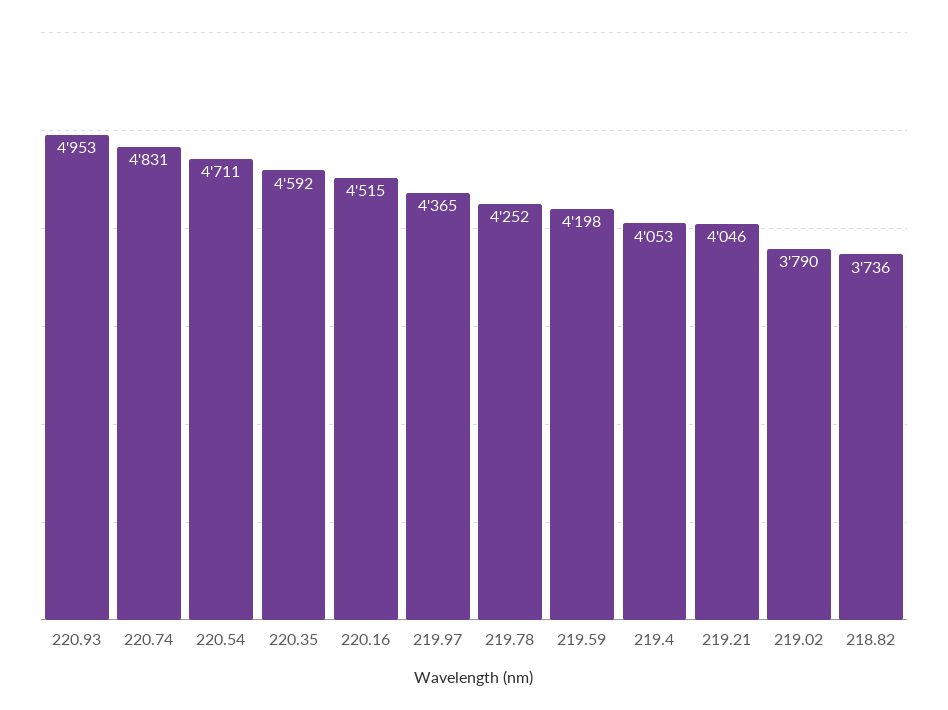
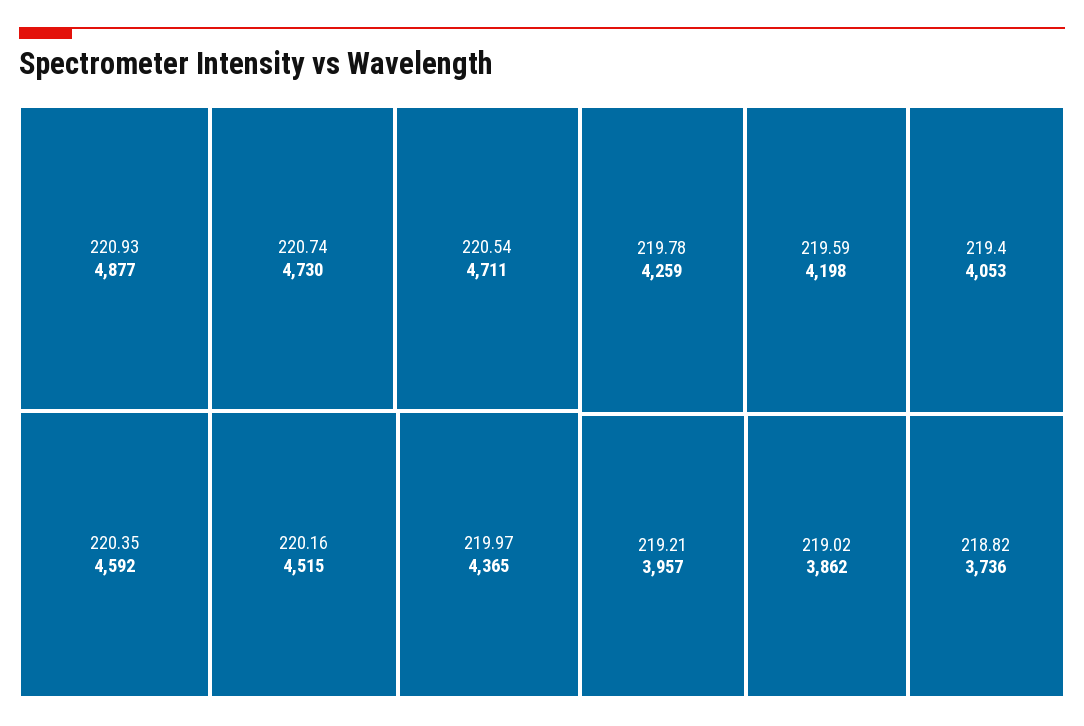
  {
-   "220.93": 4953,
+   "220.93": 4877,
-   "220.74": 4831,
+   "220.74": 4730,
    "220.54": 4711,
    "220.35": 4592,
    "220.16": 4515,
    "219.97": 4365,
-   "219.78": 4252,
+   "219.78": 4259,
    "219.59": 4198,
    "219.4": 4053,
-   "219.21": 4046,
+   "219.21": 3957,
-   "219.02": 3790,
+   "219.02": 3862,
    "218.82": 3736
  }

